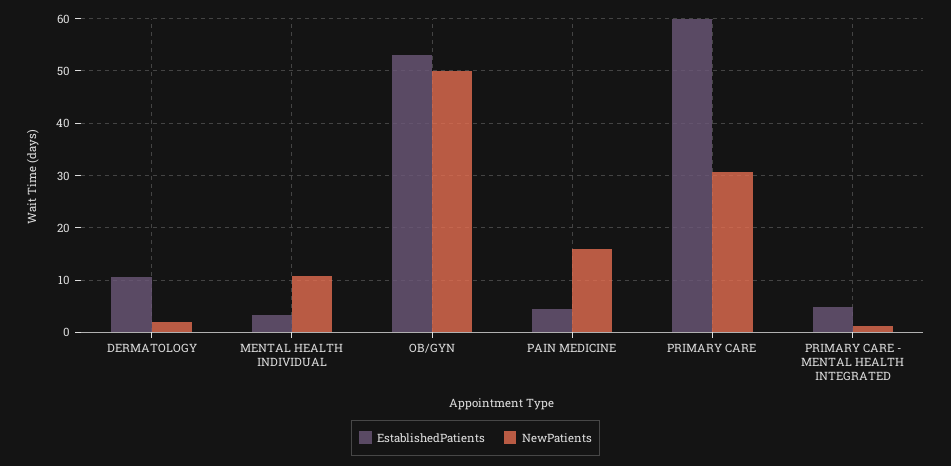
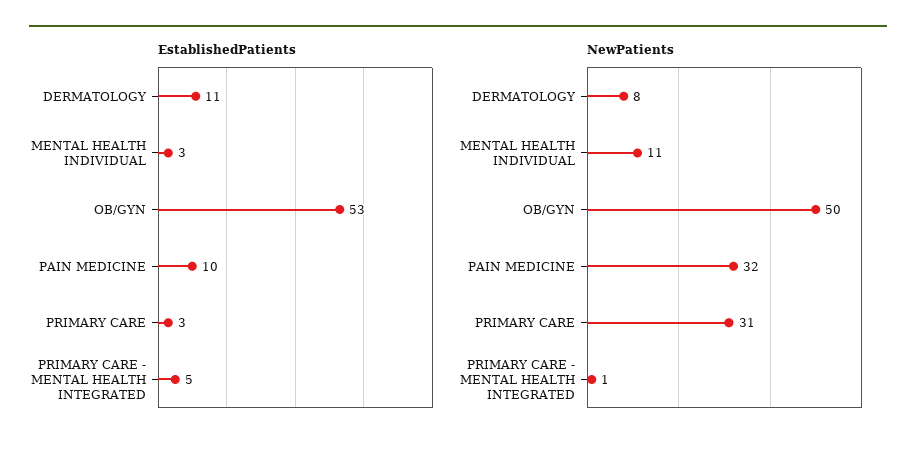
  {
    "EstablishedPatients": {
      "DERMATOLOGY": 11,
      "MENTAL HEALTH INDIVIDUAL": 3,
      "OB/GYN": 53,
-     "PAIN MEDICINE": 4,
+     "PAIN MEDICINE": 10,
-     "PRIMARY CARE": 60,
+     "PRIMARY CARE": 3,
      "PRIMARY CARE - MENTAL HEALTH INTEGRATED": 5
    },
    "NewPatients": {
-     "DERMATOLOGY": 2,
+     "DERMATOLOGY": 8,
      "MENTAL HEALTH INDIVIDUAL": 11,
      "OB/GYN": 50,
-     "PAIN MEDICINE": 16,
+     "PAIN MEDICINE": 32,
      "PRIMARY CARE": 31,
      "PRIMARY CARE - MENTAL HEALTH INTEGRATED": 1
    }
  }

